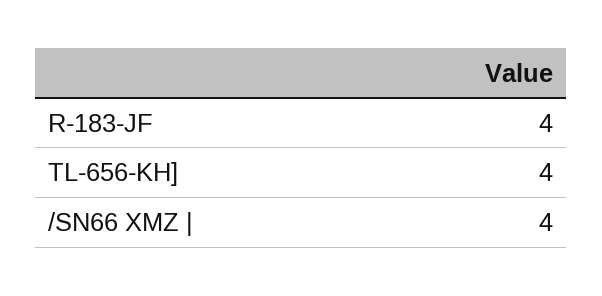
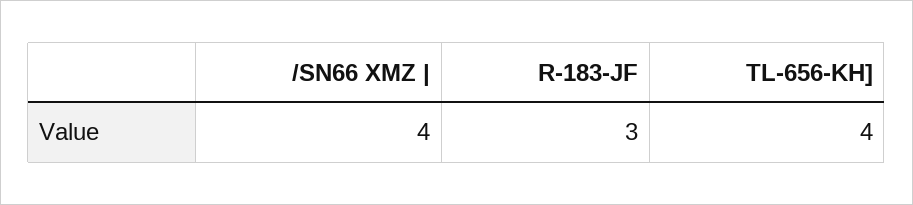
  {
-   "R-183-JF": 4,
+   "R-183-JF": 3,
    "TL-656-KH]": 4,
    "/SN66 XMZ |": 4
  }

